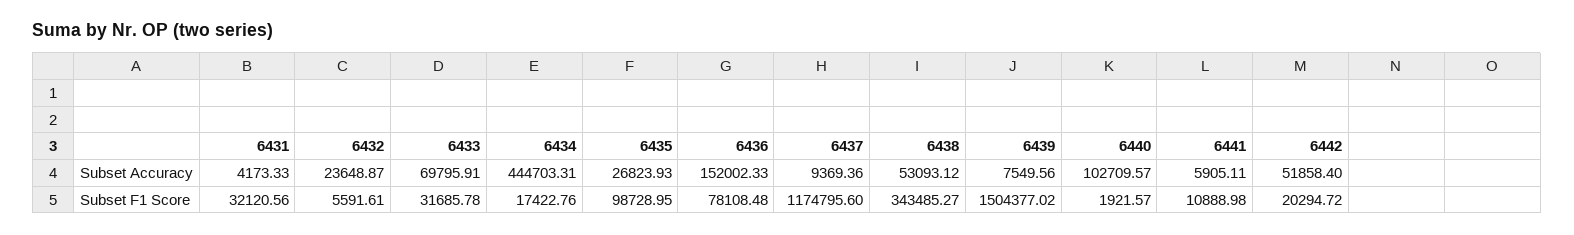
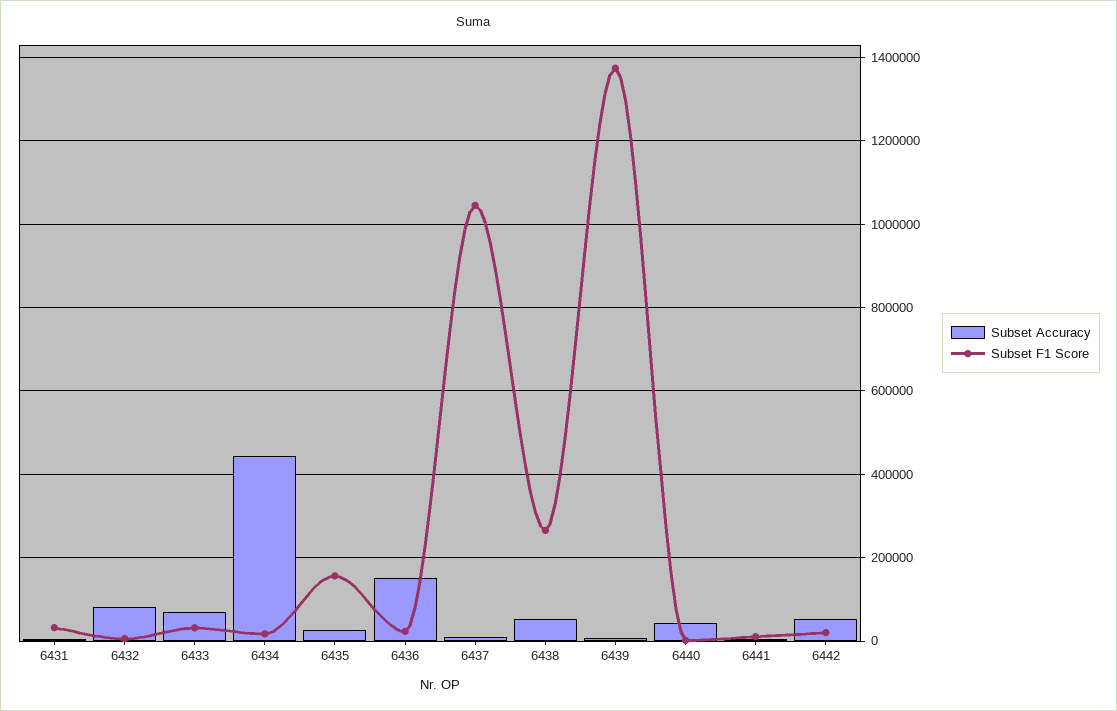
  {
    "Subset Accuracy": {
      "6431": 4173.33,
-     "6432": 23648.87,
+     "6432": 80000,
      "6433": 69795.91,
      "6434": 444703.31,
      "6435": 26823.93,
      "6436": 152002.33,
      "6437": 9369.36,
      "6438": 53093.12,
      "6439": 7549.56,
-     "6440": 102709.57,
+     "6440": 40000,
      "6441": 5905.11,
      "6442": 51858.4
    },
    "Subset F1 Score": {
      "6431": 32120.56,
      "6432": 5591.61,
      "6433": 31685.78,
      "6434": 17422.76,
-     "6435": 98728.95,
+     "6435": 160000,
-     "6436": 78108.48,
+     "6436": 20000,
-     "6437": 1174795.6,
+     "6437": 1040000,
-     "6438": 343485.27,
+     "6438": 260000,
-     "6439": 1504377.02,
+     "6439": 1380000,
      "6440": 1921.57,
      "6441": 10888.98,
      "6442": 20294.72
    }
  }

